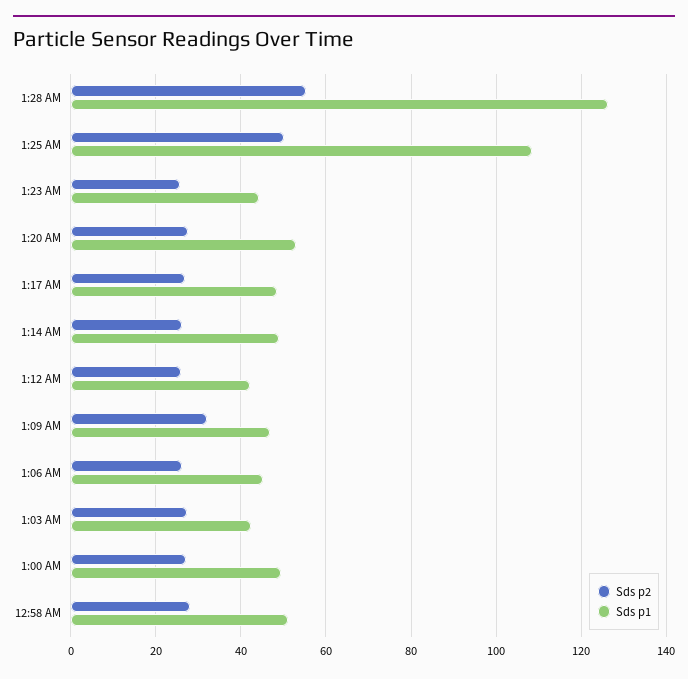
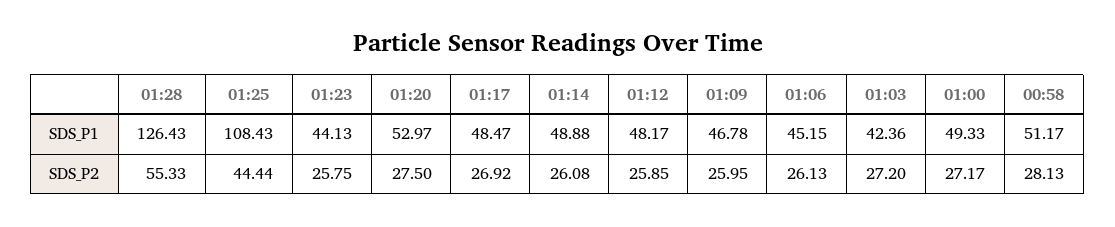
  {
    "Sds p2": {
      "1:28 AM": 55.33,
-     "1:25 AM": 50,
+     "1:25 AM": 44.44,
      "1:23 AM": 25.75,
      "1:20 AM": 27.5,
      "1:17 AM": 26.92,
      "1:14 AM": 26.08,
      "1:12 AM": 25.85,
-     "1:09 AM": 32,
+     "1:09 AM": 25.95,
      "1:06 AM": 26.13,
      "1:03 AM": 27.2,
      "1:00 AM": 27.17,
      "12:58 AM": 28.13
    },
    "Sds p1": {
      "1:28 AM": 126.43,
      "1:25 AM": 108.43,
      "1:23 AM": 44.13,
      "1:20 AM": 52.97,
      "1:17 AM": 48.47,
      "1:14 AM": 48.88,
-     "1:12 AM": 42,
+     "1:12 AM": 48.17,
      "1:09 AM": 46.78,
      "1:06 AM": 45.15,
      "1:03 AM": 42.36,
      "1:00 AM": 49.33,
      "12:58 AM": 51.17
    }
  }

